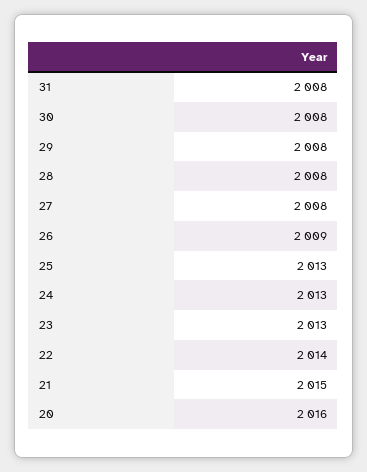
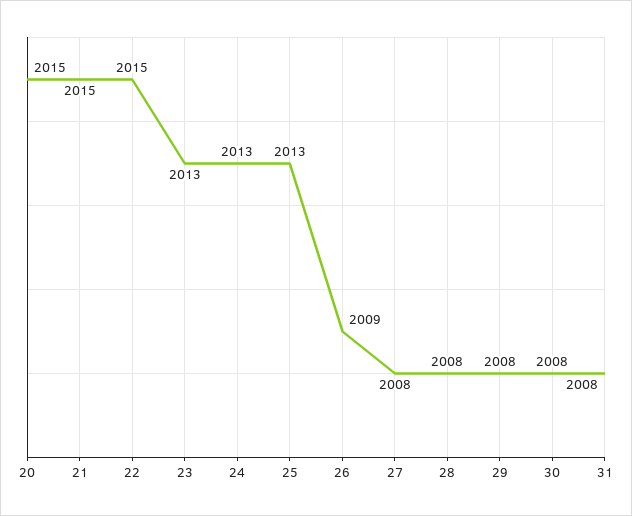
  {
    "31": 2008,
    "30": 2008,
    "29": 2008,
    "28": 2008,
    "27": 2008,
    "26": 2009,
    "25": 2013,
    "24": 2013,
    "23": 2013,
-   "22": 2014,
+   "22": 2015,
    "21": 2015,
-   "20": 2016
+   "20": 2015
  }

